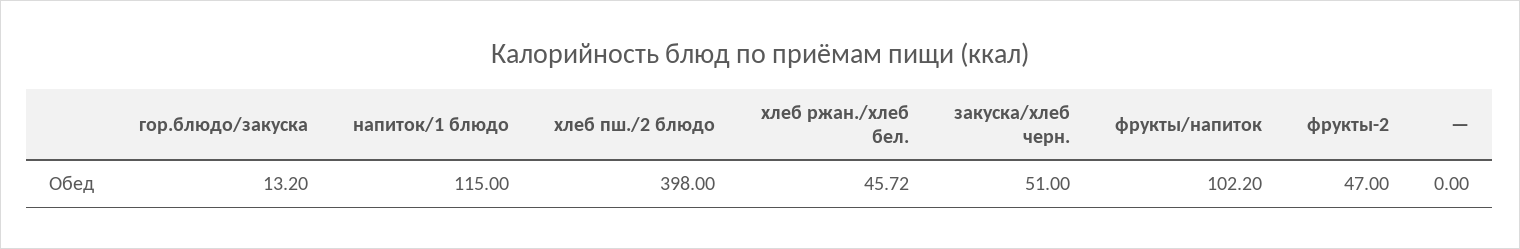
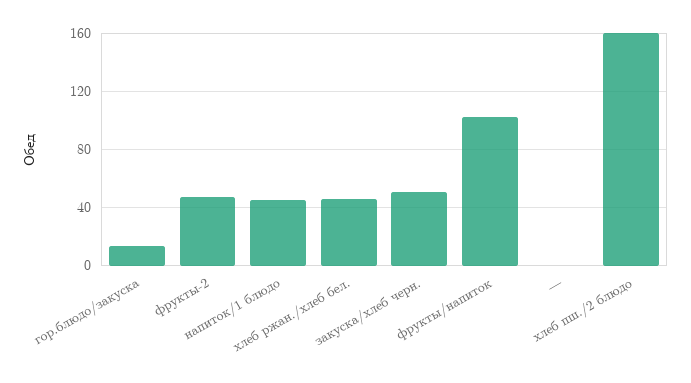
  {
    "гор.блюдо/закуска": 13.2,
-   "напиток/1 блюдо": 115,
+   "напиток/1 блюдо": 45,
-   "хлеб пш./2 блюдо": 398,
+   "хлеб пш./2 блюдо": 160,
    "хлеб ржан./хлеб бел.": 45.72,
    "закуска/хлеб черн.": 51,
    "фрукты/напиток": 102.2,
    "фрукты-2": 47,
    "—": 0
  }

